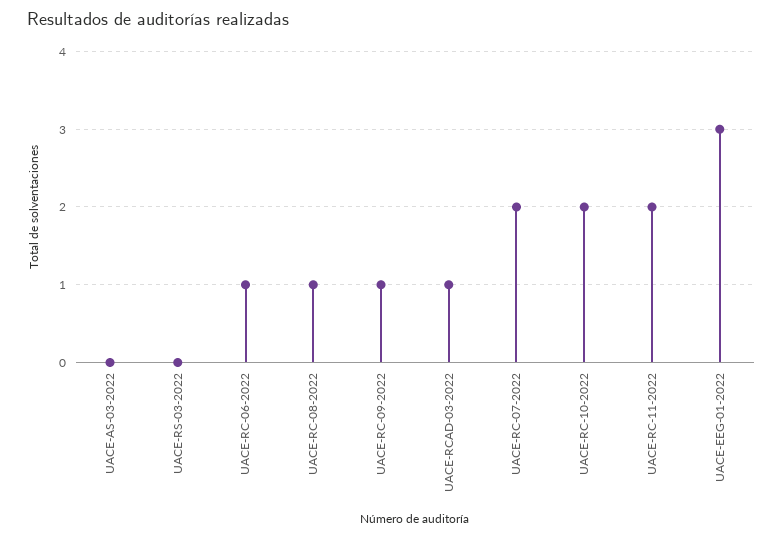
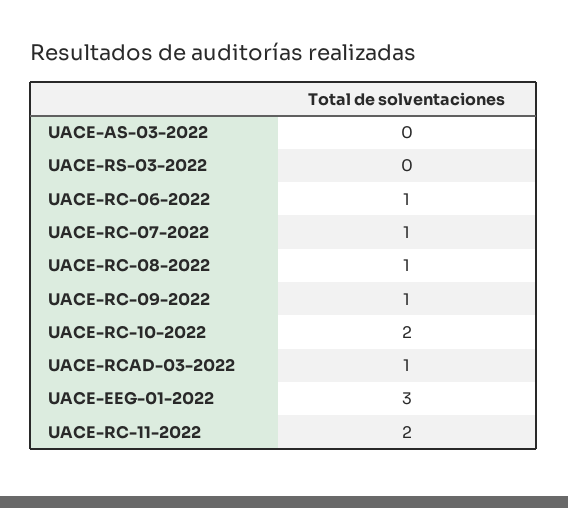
  {
    "UACE-AS-03-2022": 0,
    "UACE-RS-03-2022": 0,
    "UACE-RC-06-2022": 1,
    "UACE-RC-08-2022": 1,
    "UACE-RC-09-2022": 1,
    "UACE-RCAD-03-2022": 1,
-   "UACE-RC-07-2022": 2,
+   "UACE-RC-07-2022": 1,
    "UACE-RC-10-2022": 2,
    "UACE-RC-11-2022": 2,
    "UACE-EEG-01-2022": 3
  }

